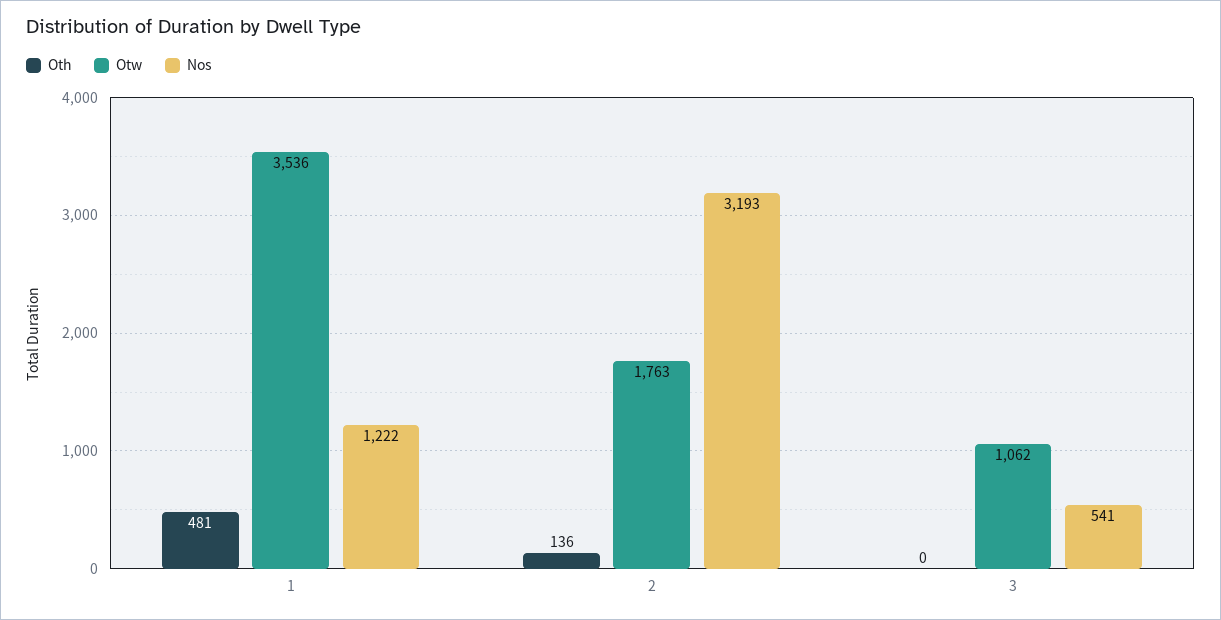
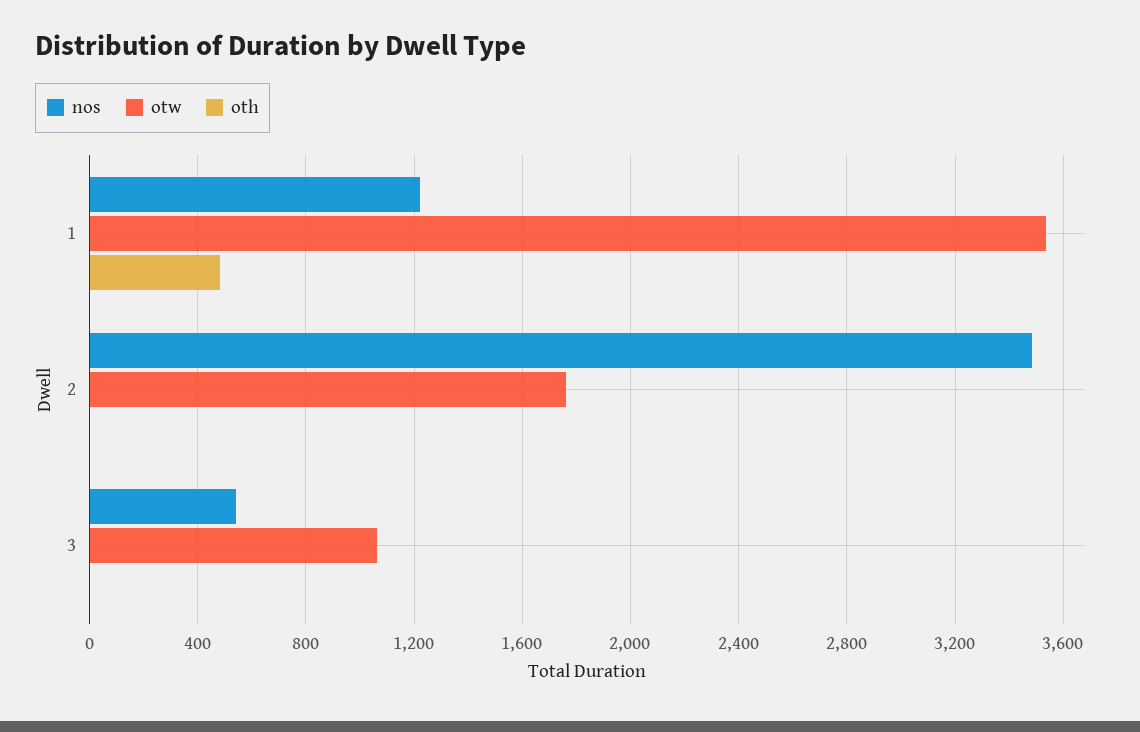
  {
    "Oth": {
      "1": 481,
-     "2": 136,
+     "2": 0,
      "3": 0
    },
    "Otw": {
      "1": 3536,
      "2": 1763,
      "3": 1062
    },
    "Nos": {
      "1": 1222,
-     "2": 3193,
+     "2": 3500,
      "3": 541
    }
  }

